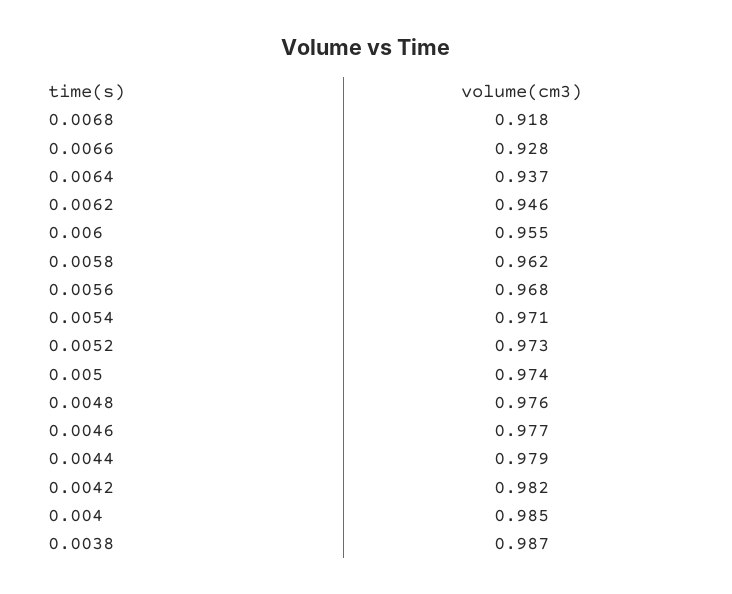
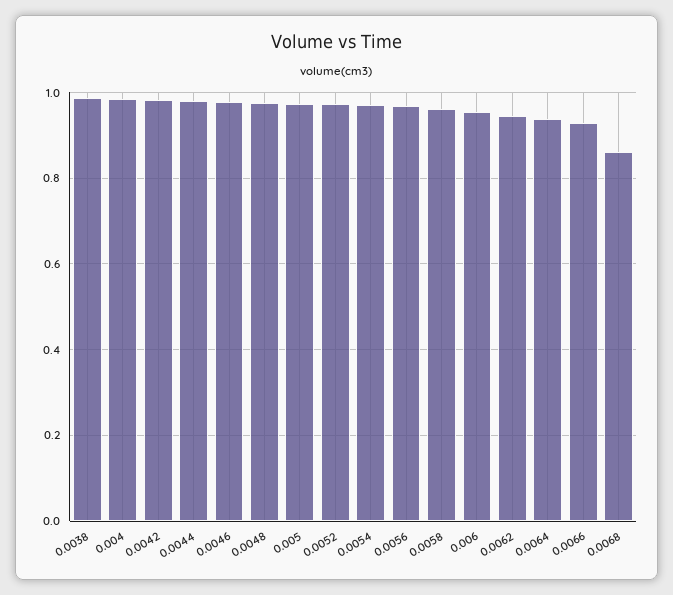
  {
-   "0.0068": 0.918,
+   "0.0068": 0.86,
    "0.0066": 0.928,
    "0.0064": 0.937,
    "0.0062": 0.946,
    "0.006": 0.955,
    "0.0058": 0.962,
    "0.0056": 0.968,
    "0.0054": 0.971,
    "0.0052": 0.973,
    "0.005": 0.974,
    "0.0048": 0.976,
    "0.0046": 0.977,
    "0.0044": 0.979,
    "0.0042": 0.982,
    "0.004": 0.985,
    "0.0038": 0.987
  }

